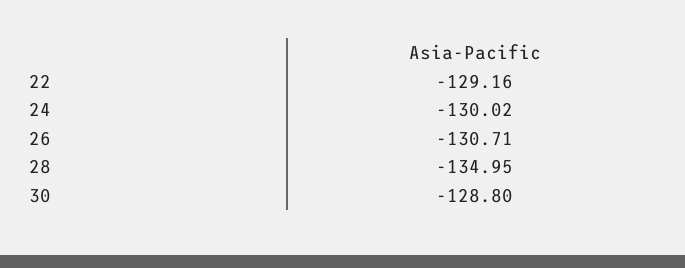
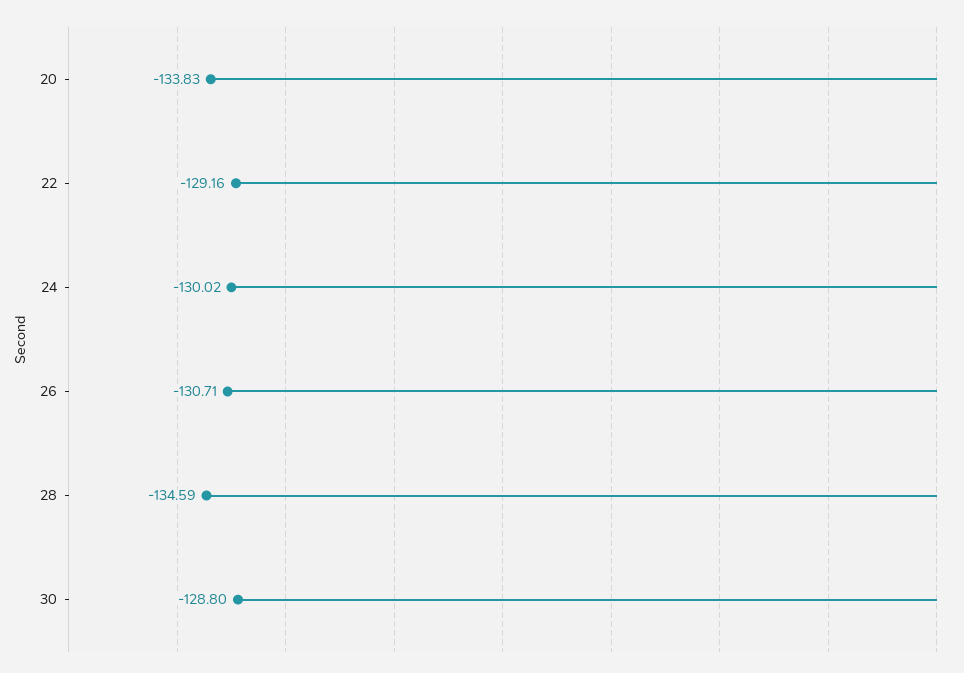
  {
    "22": -129.16,
    "24": -130.02,
    "26": -130.71,
-   "28": -134.95,
+   "28": -134.59,
-   "30": -128.8
+   "30": -128.8,
+   "20": -133.83
  }

